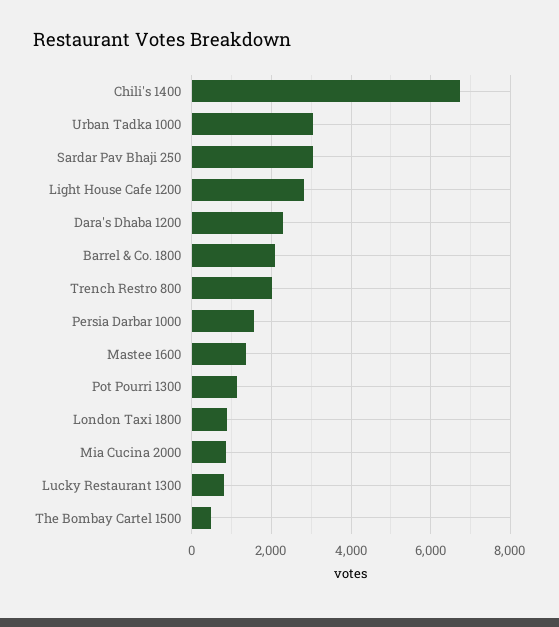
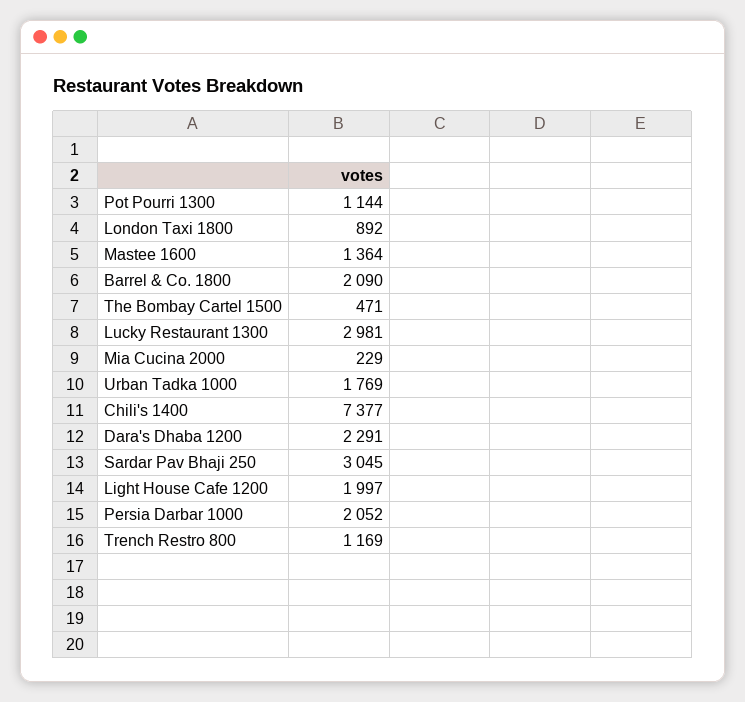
  {
-   "Chili's 1400": 6800,
+   "Chili's 1400": 7377,
-   "Urban Tadka 1000": 3000,
+   "Urban Tadka 1000": 1769,
    "Sardar Pav Bhaji 250": 3045,
-   "Light House Cafe 1200": 2800,
+   "Light House Cafe 1200": 1997,
    "Dara's Dhaba 1200": 2291,
    "Barrel & Co. 1800": 2090,
-   "Trench Restro 800": 2000,
+   "Trench Restro 800": 1169,
-   "Persia Darbar 1000": 1600,
+   "Persia Darbar 1000": 2052,
    "Mastee 1600": 1364,
    "Pot Pourri 1300": 1144,
    "London Taxi 1800": 892,
-   "Mia Cucina 2000": 800,
+   "Mia Cucina 2000": 229,
-   "Lucky Restaurant 1300": 800,
+   "Lucky Restaurant 1300": 2981,
    "The Bombay Cartel 1500": 471
  }

